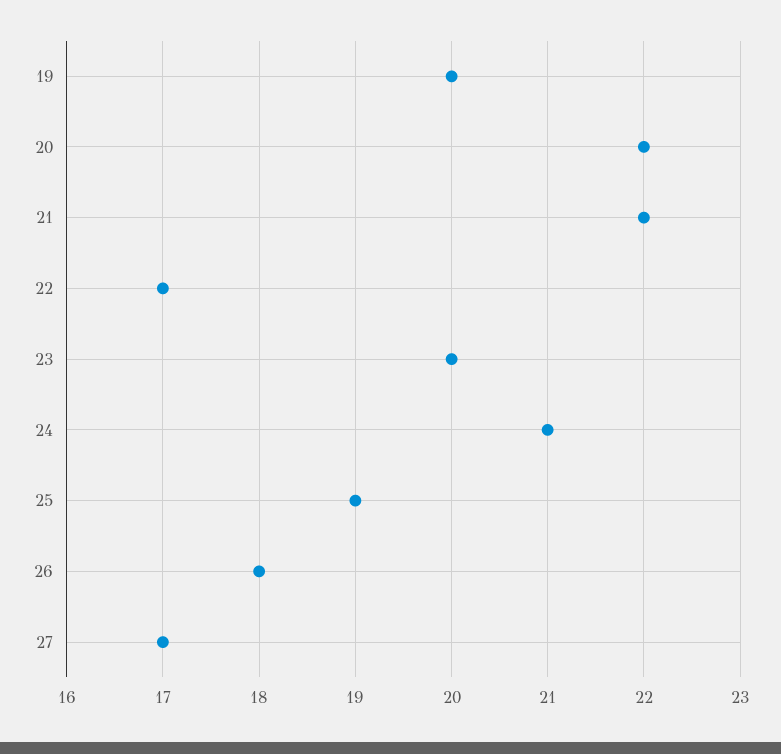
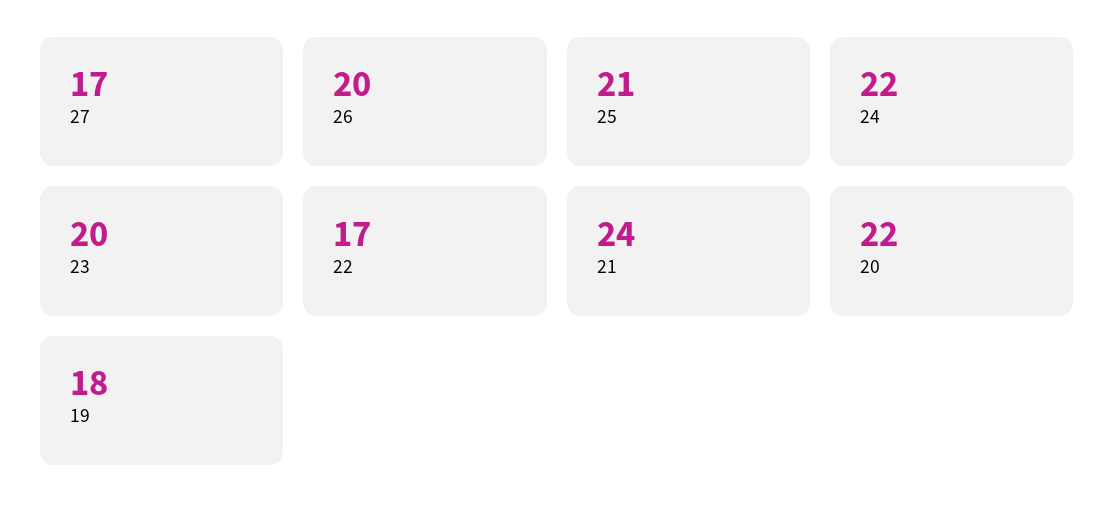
  {
-   "19": 20,
+   "19": 18,
    "20": 22,
-   "21": 22,
+   "21": 24,
    "22": 17,
    "23": 20,
-   "24": 21,
+   "24": 22,
-   "25": 19,
+   "25": 21,
-   "26": 18,
+   "26": 20,
    "27": 17
  }

